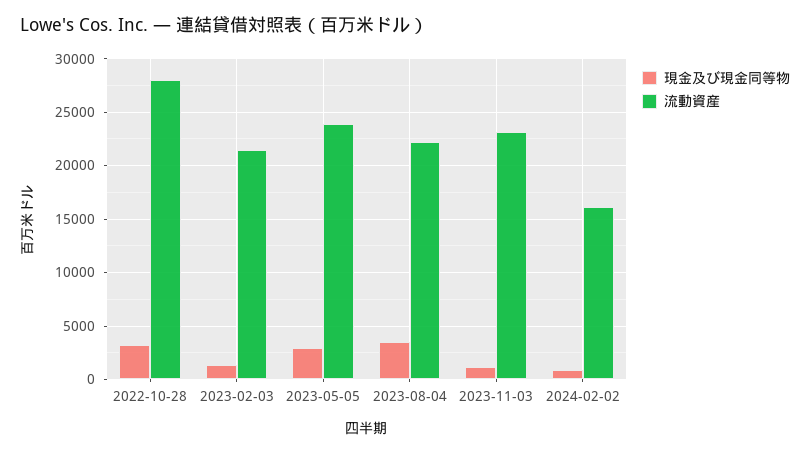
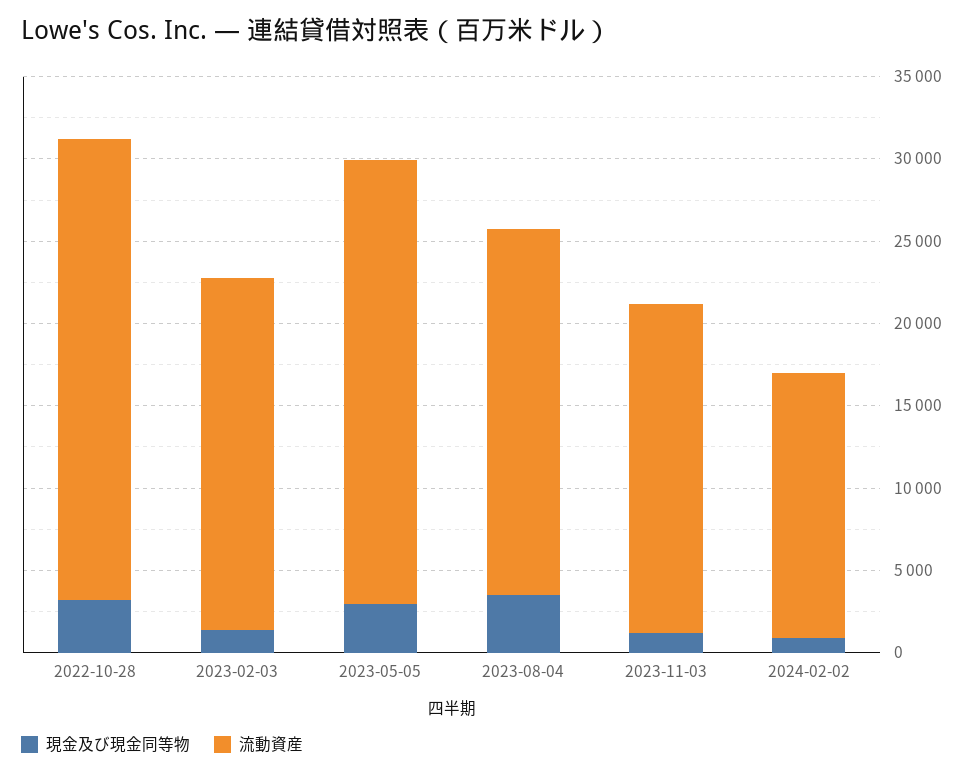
  {
    "現金及び現金同等物": {
      "2022-10-28": 3000,
      "2023-02-03": 1000,
      "2023-05-05": 3000,
      "2023-08-04": 3000,
      "2023-11-03": 1000,
      "2024-02-02": 1000
    },
    "流動資産": {
      "2022-10-28": 28000,
      "2023-02-03": 21000,
-     "2023-05-05": 24000,
+     "2023-05-05": 27000,
      "2023-08-04": 22000,
-     "2023-11-03": 23000,
+     "2023-11-03": 20000,
      "2024-02-02": 16000
    }
  }

